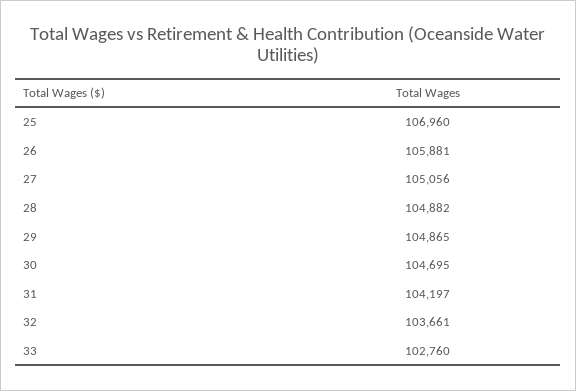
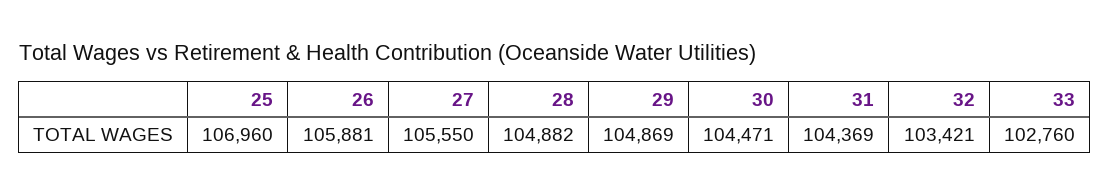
  {
    "25": 106960,
    "26": 105881,
-   "27": 105056,
+   "27": 105550,
    "28": 104882,
-   "29": 104865,
+   "29": 104869,
-   "30": 104695,
+   "30": 104471,
-   "31": 104197,
+   "31": 104369,
-   "32": 103661,
+   "32": 103421,
    "33": 102760
  }

